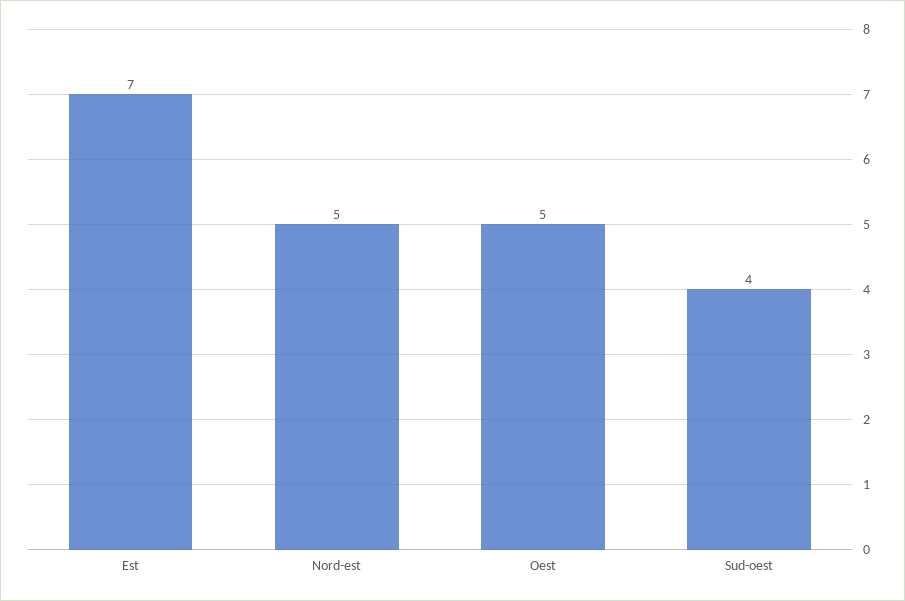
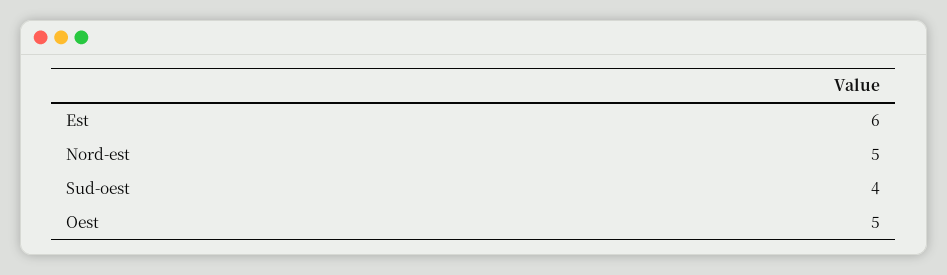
  {
-   "Est": 7,
+   "Est": 6,
    "Nord-est": 5,
    "Oest": 5,
    "Sud-oest": 4
  }

